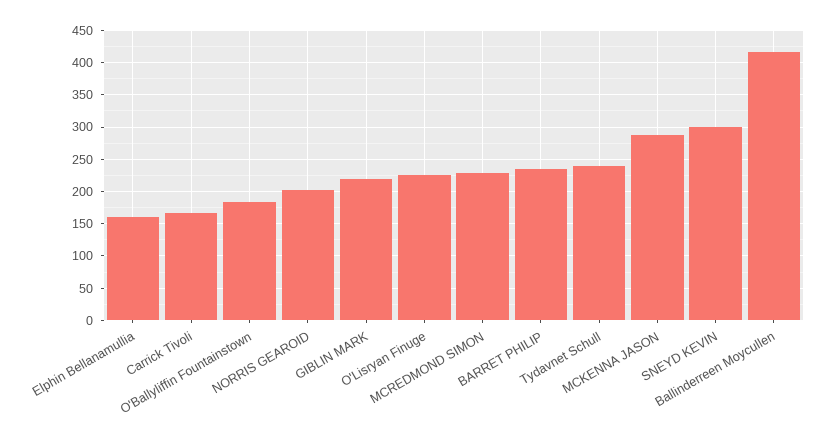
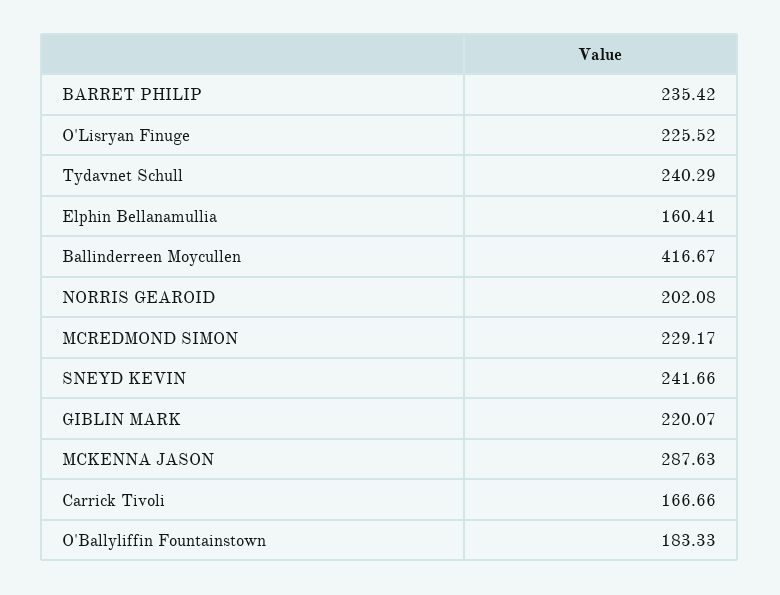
  {
    "Elphin Bellanamullia": 160.41,
    "Carrick Tivoli": 166.66,
    "O'Ballyliffin Fountainstown": 183.33,
    "NORRIS GEAROID": 202.08,
    "GIBLIN MARK": 220.07,
    "O'Lisryan Finuge": 225.52,
    "MCREDMOND SIMON": 229.17,
    "BARRET PHILIP": 235.42,
    "Tydavnet Schull": 240.29,
    "MCKENNA JASON": 287.63,
-   "SNEYD KEVIN": 300,
+   "SNEYD KEVIN": 241.66,
    "Ballinderreen Moycullen": 416.67
  }

